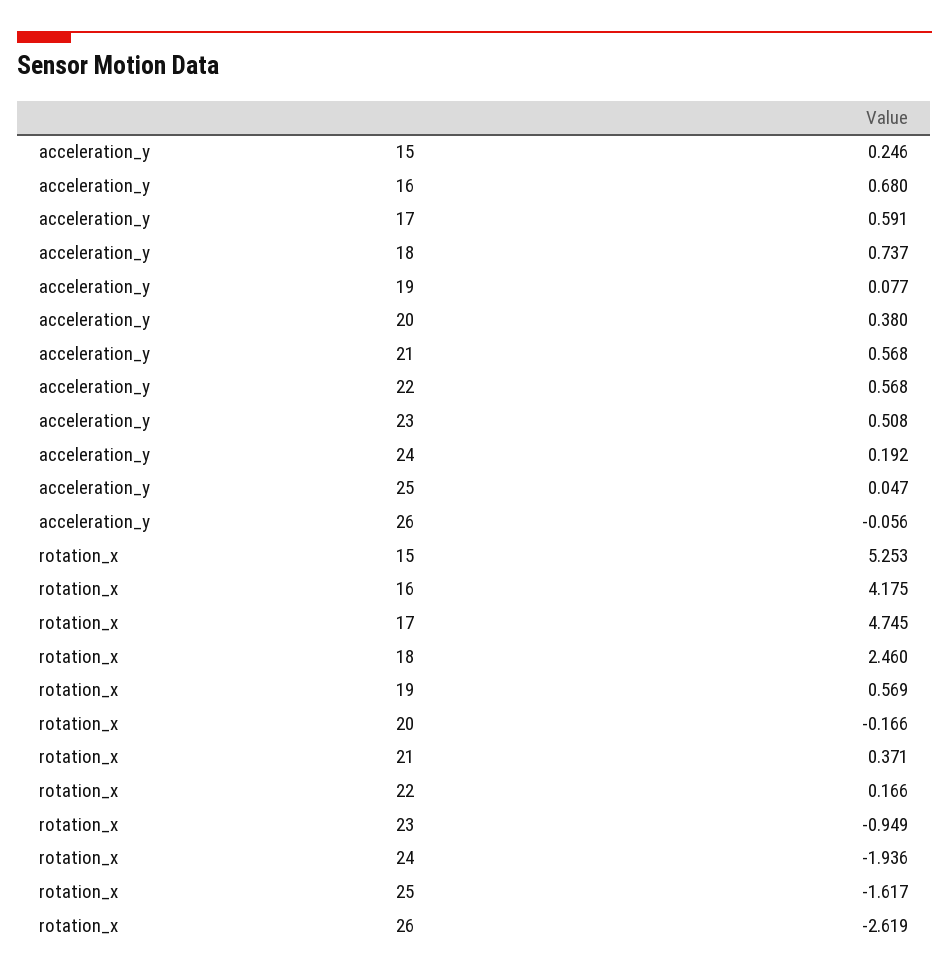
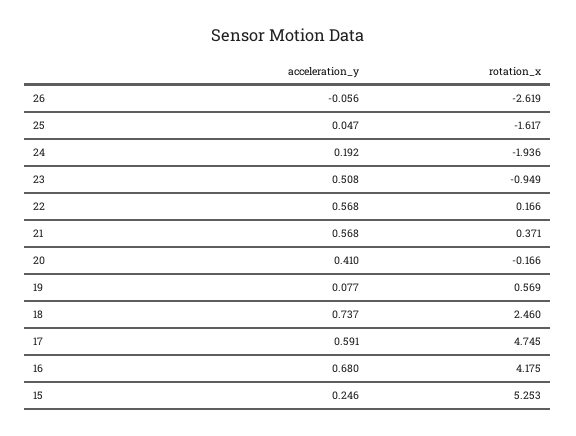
  {
    "acceleration_y": {
      "15": 0.246,
      "16": 0.68,
      "17": 0.591,
      "18": 0.737,
      "19": 0.077,
-     "20": 0.38,
+     "20": 0.41,
      "21": 0.568,
      "22": 0.568,
      "23": 0.508,
      "24": 0.192,
      "25": 0.047,
      "26": -0.056
    },
    "rotation_x": {
      "15": 5.253,
      "16": 4.175,
      "17": 4.745,
      "18": 2.46,
      "19": 0.569,
      "20": -0.166,
      "21": 0.371,
      "22": 0.166,
      "23": -0.949,
      "24": -1.936,
      "25": -1.617,
      "26": -2.619
    }
  }

